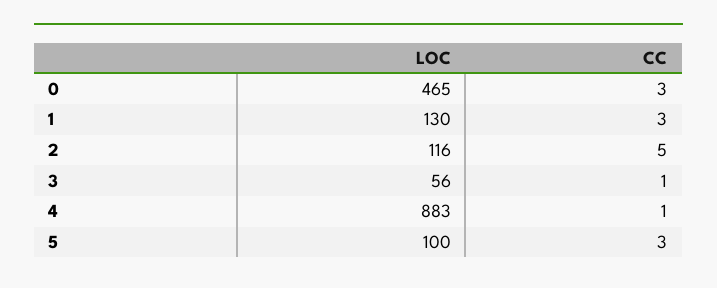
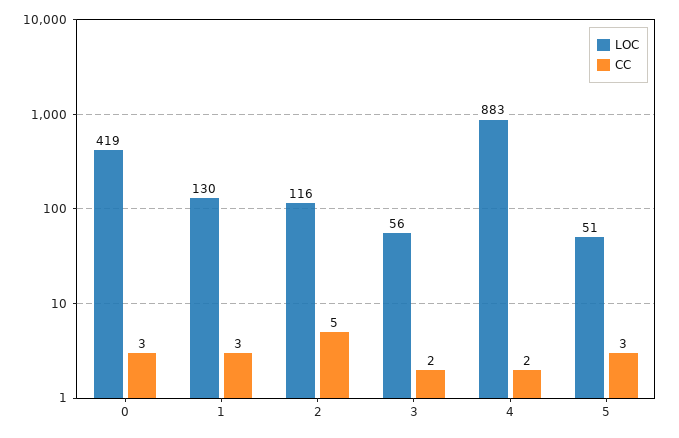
  {
    "LOC": {
-     "0": 465,
+     "0": 419,
      "1": 130,
      "2": 116,
      "3": 56,
      "4": 883,
-     "5": 100
+     "5": 51
    },
    "CC": {
      "0": 3,
      "1": 3,
      "2": 5,
-     "3": 1,
+     "3": 2,
-     "4": 1,
+     "4": 2,
      "5": 3
    }
  }

